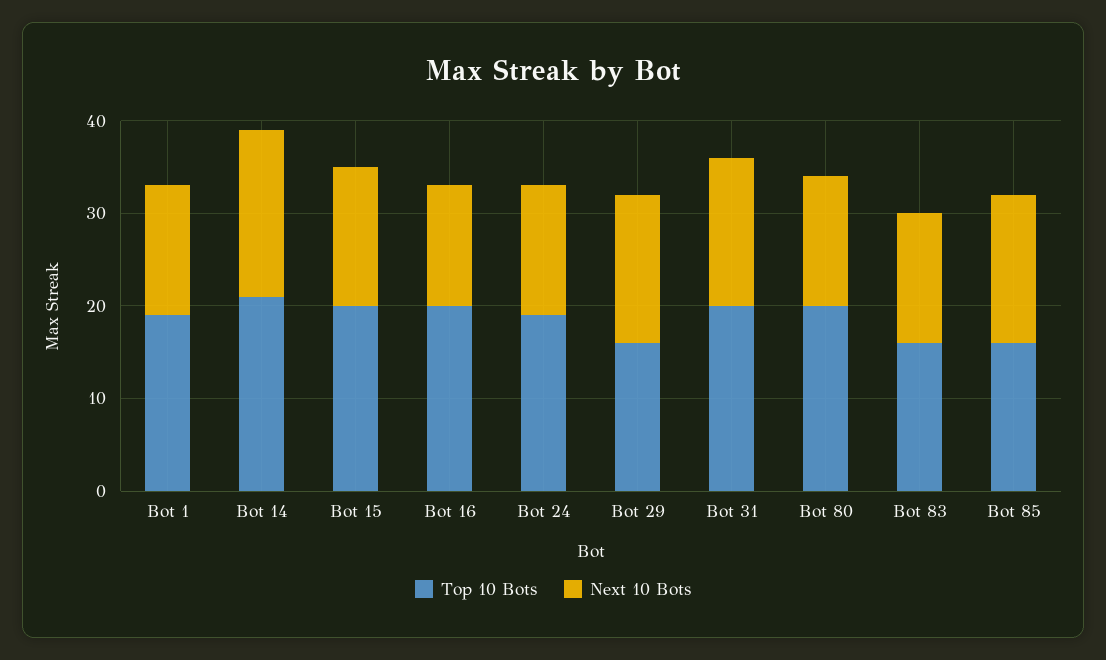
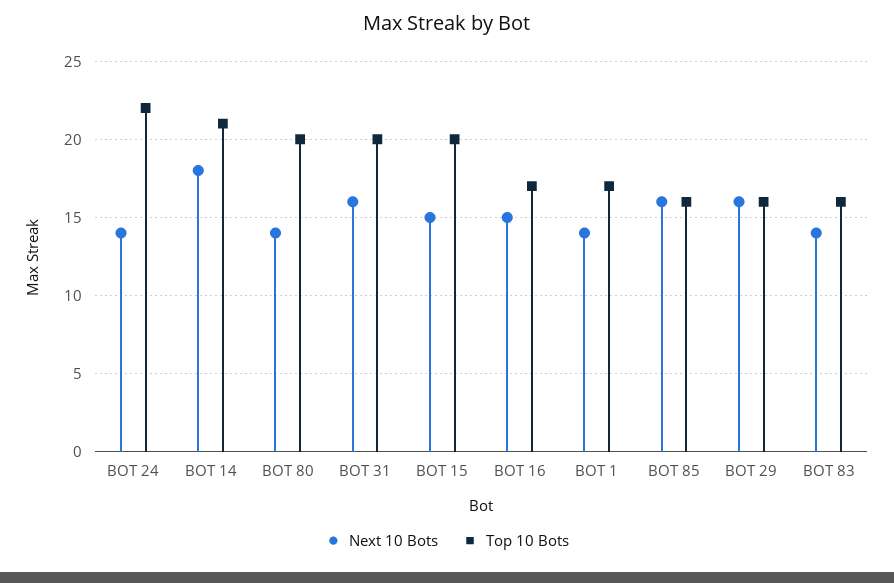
  {
    "Top 10 Bots": {
-     "Bot 1": 19,
+     "Bot 1": 17,
      "Bot 14": 21,
      "Bot 15": 20,
-     "Bot 16": 20,
+     "Bot 16": 17,
-     "Bot 24": 19,
+     "Bot 24": 22,
      "Bot 29": 16,
      "Bot 31": 20,
      "Bot 80": 20,
      "Bot 83": 16,
      "Bot 85": 16
    },
    "Next 10 Bots": {
      "Bot 1": 14,
      "Bot 14": 18,
      "Bot 15": 15,
-     "Bot 16": 13,
+     "Bot 16": 15,
      "Bot 24": 14,
      "Bot 29": 16,
      "Bot 31": 16,
      "Bot 80": 14,
      "Bot 83": 14,
      "Bot 85": 16
    }
  }

